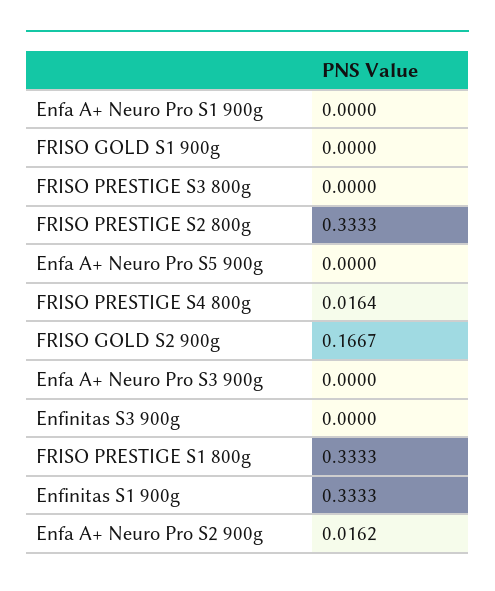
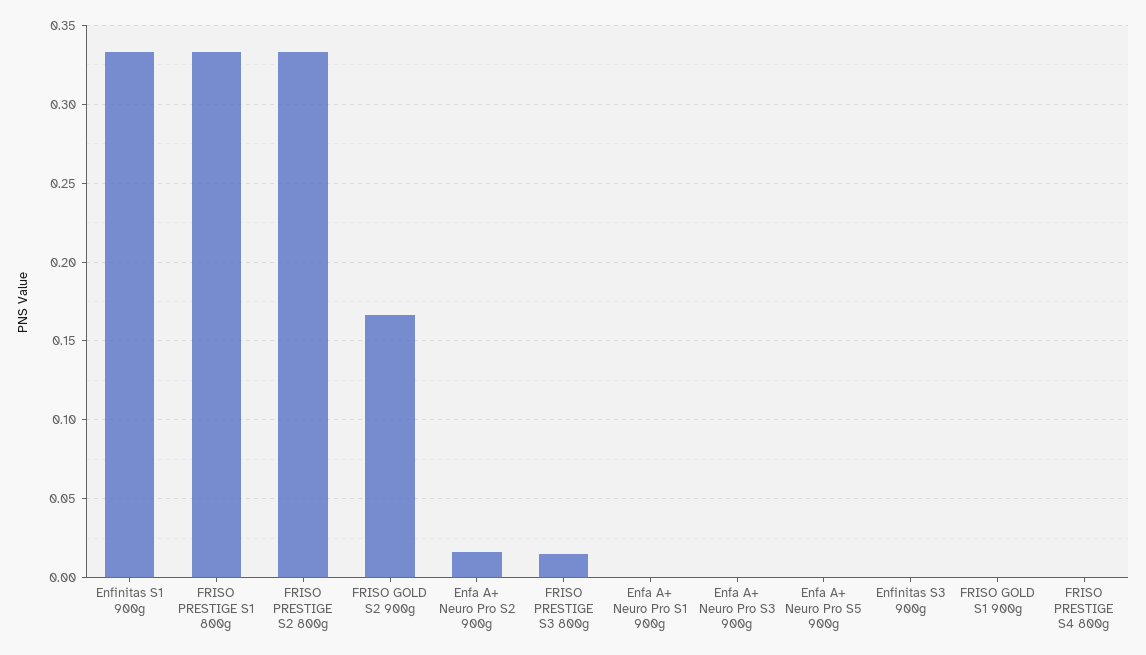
  {
    "Enfa A+ Neuro Pro S1 900g": 0,
    "FRISO GOLD S1 900g": 0,
-   "FRISO PRESTIGE S3 800g": 0,
+   "FRISO PRESTIGE S3 800g": 0.015,
    "FRISO PRESTIGE S2 800g": 0.3333,
    "Enfa A+ Neuro Pro S5 900g": 0,
-   "FRISO PRESTIGE S4 800g": 0.0164,
+   "FRISO PRESTIGE S4 800g": 0,
    "FRISO GOLD S2 900g": 0.1667,
    "Enfa A+ Neuro Pro S3 900g": 0,
    "Enfinitas S3 900g": 0,
    "FRISO PRESTIGE S1 800g": 0.3333,
    "Enfinitas S1 900g": 0.3333,
    "Enfa A+ Neuro Pro S2 900g": 0.0162
  }

